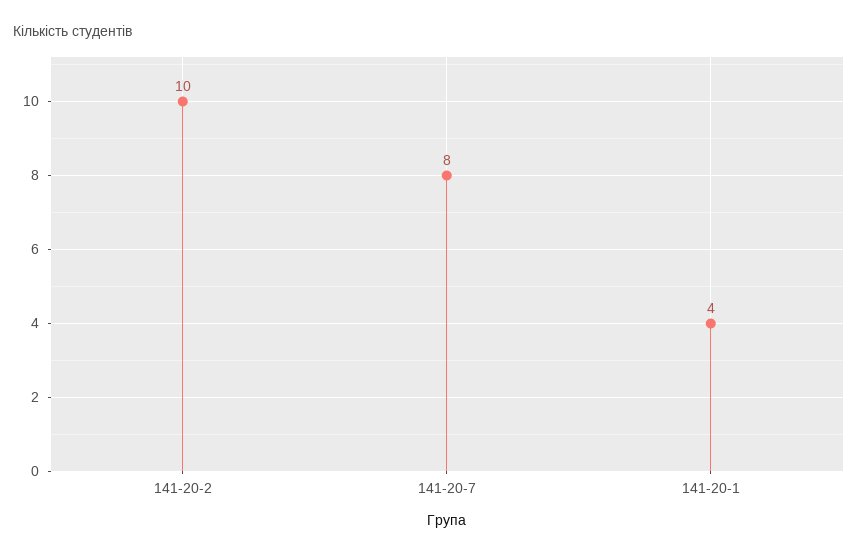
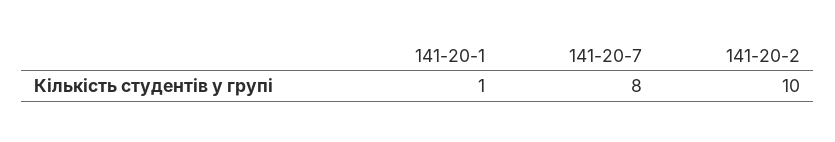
  {
    "141-20-2": 10,
    "141-20-7": 8,
-   "141-20-1": 4
+   "141-20-1": 1
  }

